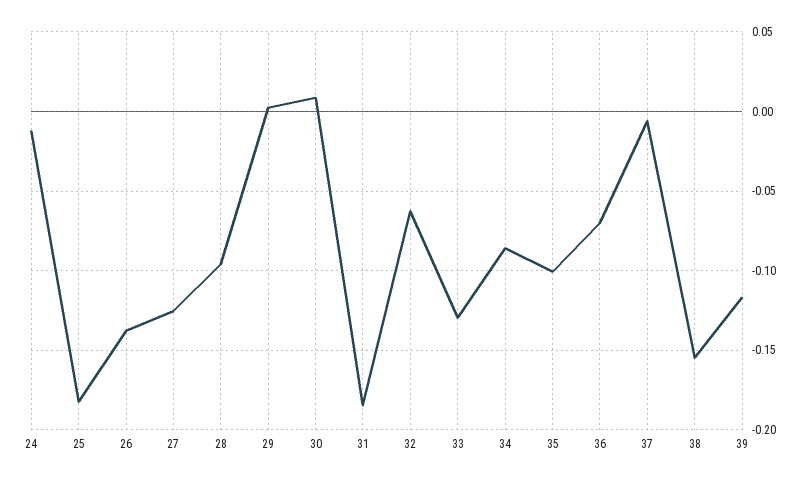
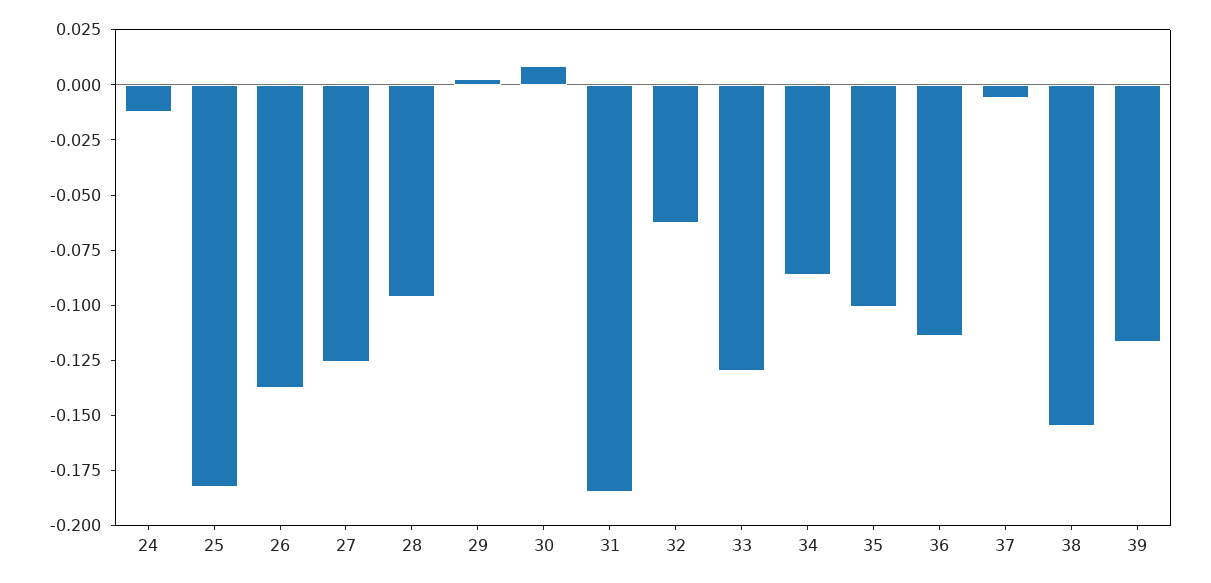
  {
    "24": -0.01,
    "25": -0.185,
    "26": -0.14,
    "27": -0.125,
    "28": -0.095,
    "29": 0.005,
    "30": 0.01,
    "31": -0.185,
    "32": -0.065,
    "33": -0.13,
    "34": -0.085,
    "35": -0.1,
-   "36": -0.07,
+   "36": -0.115,
    "37": -0.005,
    "38": -0.155,
    "39": -0.115
  }

